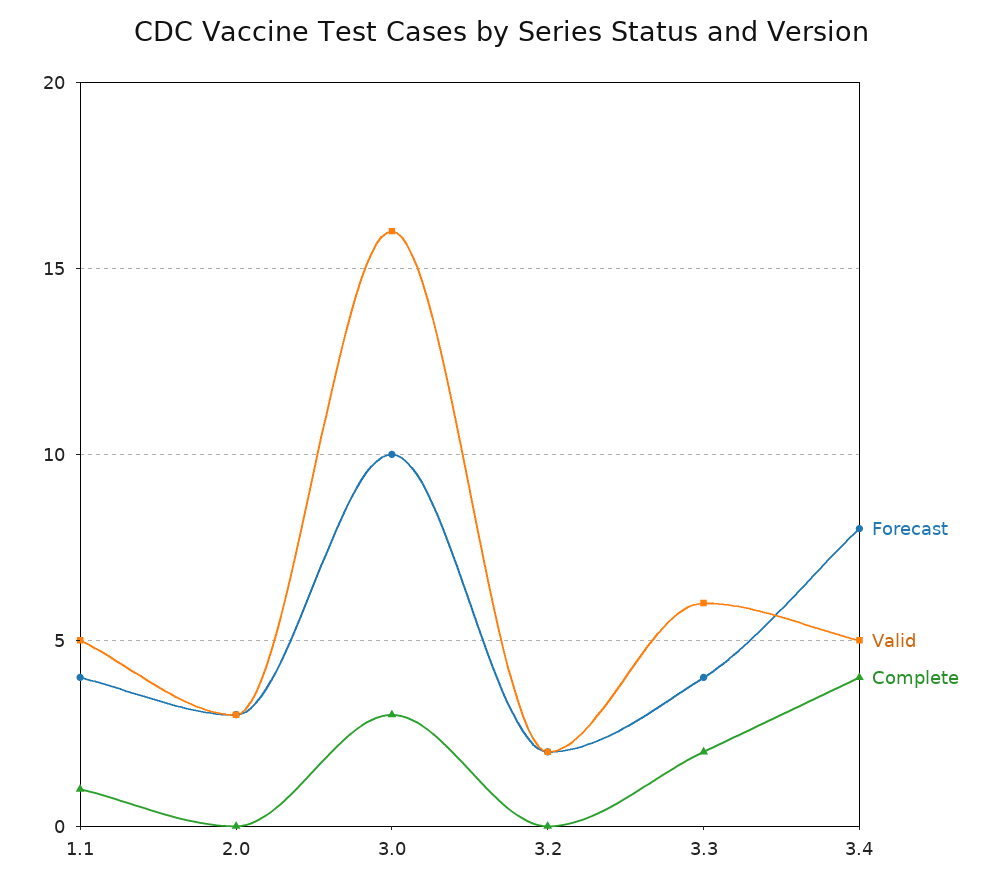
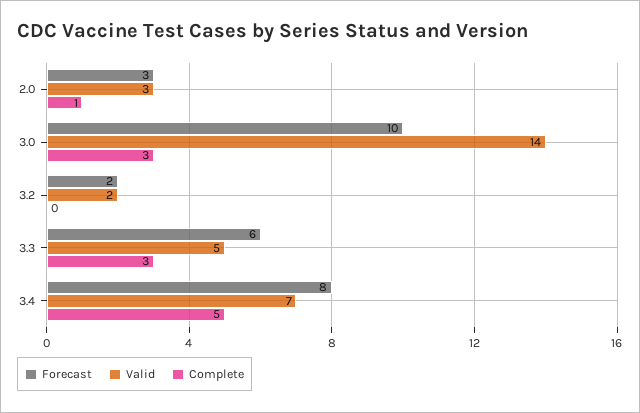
  {
    "Forecast": {
-     "1.1": 4,
      "2.0": 3,
      "3.0": 10,
      "3.2": 2,
-     "3.3": 4,
+     "3.3": 6,
      "3.4": 8
    },
    "Valid": {
-     "1.1": 5,
      "2.0": 3,
-     "3.0": 16,
+     "3.0": 14,
      "3.2": 2,
-     "3.3": 6,
+     "3.3": 5,
-     "3.4": 5
+     "3.4": 7
    },
    "Complete": {
-     "1.1": 1,
-     "2.0": 0,
+     "2.0": 1,
      "3.0": 3,
      "3.2": 0,
-     "3.3": 2,
+     "3.3": 3,
-     "3.4": 4
+     "3.4": 5
    }
  }

